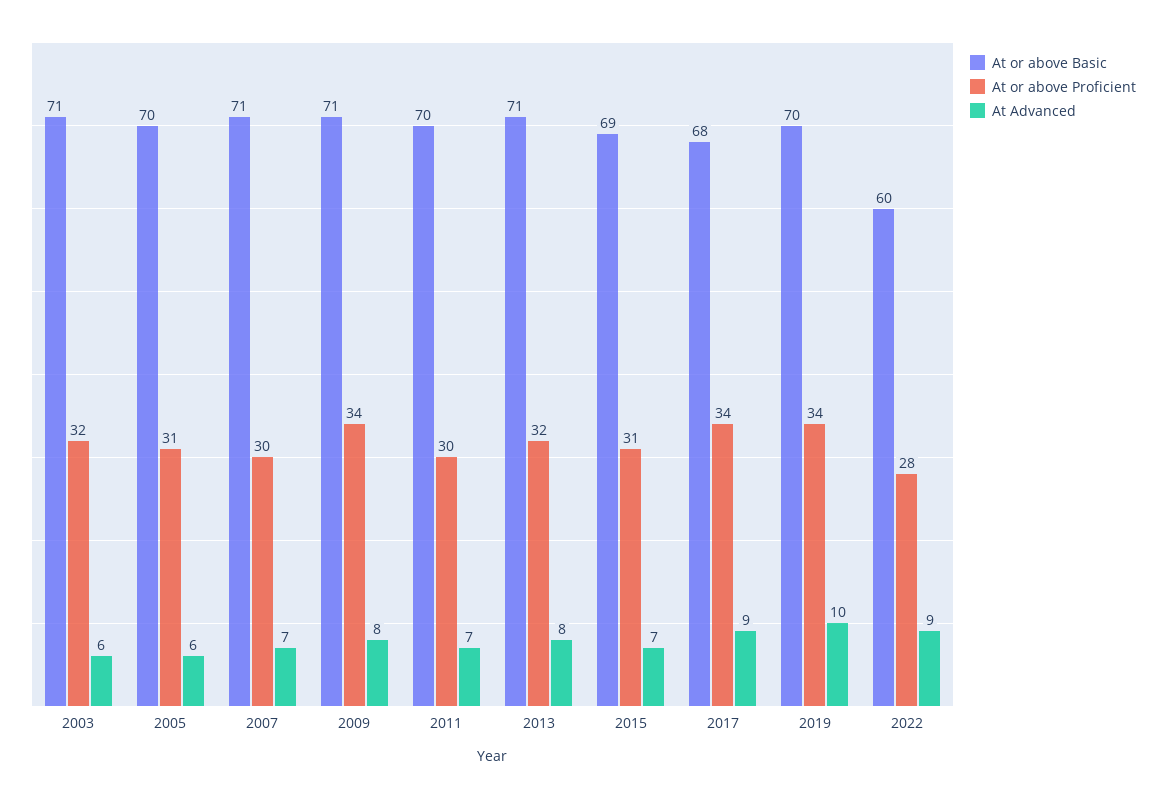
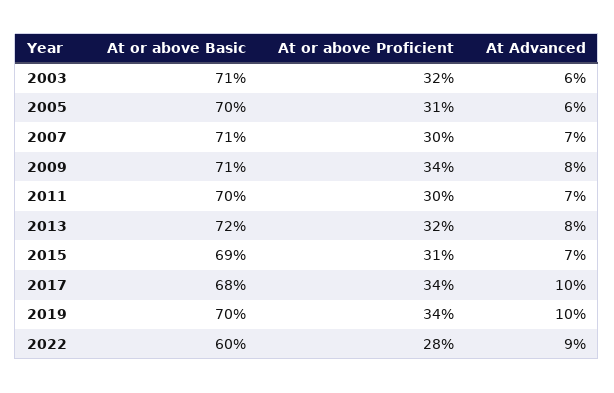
  {
    "At or above Basic": {
      "2003": 71,
      "2005": 70,
      "2007": 71,
      "2009": 71,
      "2011": 70,
-     "2013": 71,
+     "2013": 72,
      "2015": 69,
      "2017": 68,
      "2019": 70,
      "2022": 60
    },
    "At or above Proficient": {
      "2003": 32,
      "2005": 31,
      "2007": 30,
      "2009": 34,
      "2011": 30,
      "2013": 32,
      "2015": 31,
      "2017": 34,
      "2019": 34,
      "2022": 28
    },
    "At Advanced": {
      "2003": 6,
      "2005": 6,
      "2007": 7,
      "2009": 8,
      "2011": 7,
      "2013": 8,
      "2015": 7,
-     "2017": 9,
+     "2017": 10,
      "2019": 10,
      "2022": 9
    }
  }

